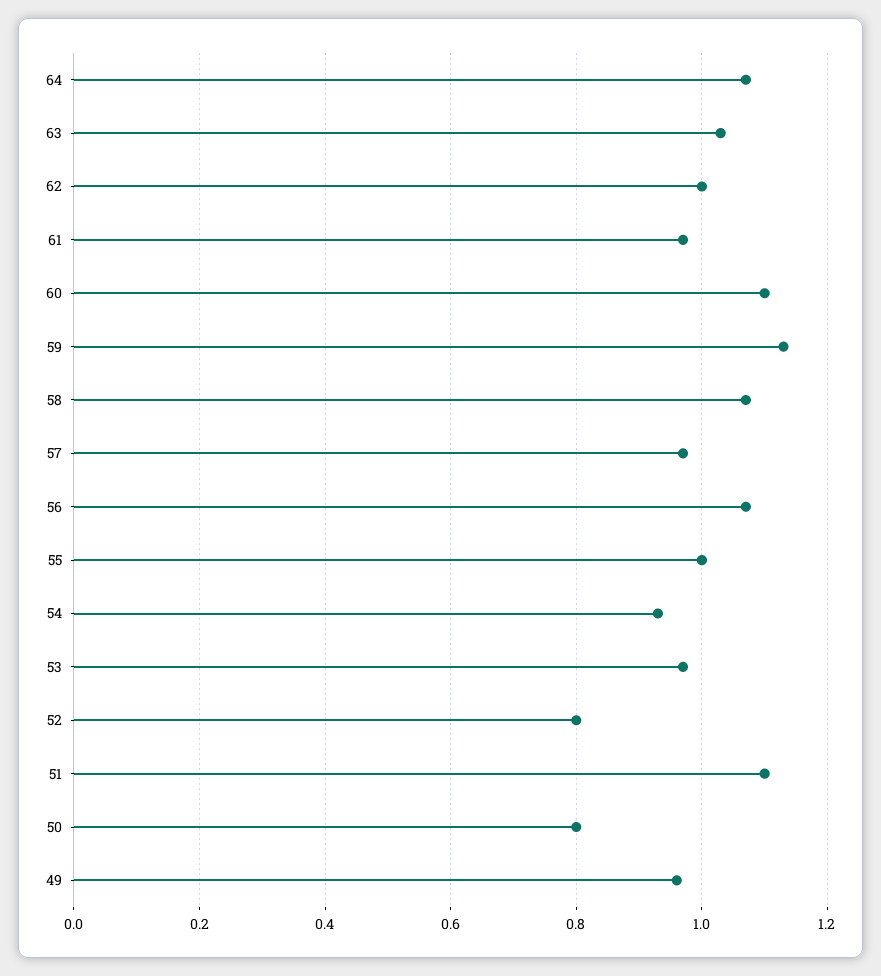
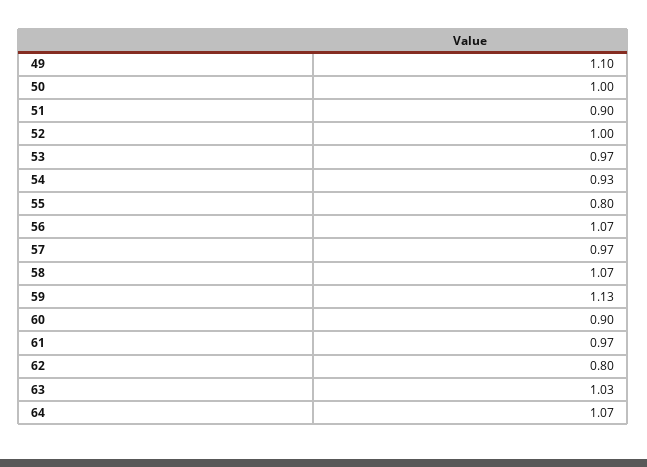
  {
    "64": 1.07,
    "63": 1.03,
-   "62": 1,
+   "62": 0.8,
    "61": 0.97,
-   "60": 1.1,
+   "60": 0.9,
    "59": 1.13,
    "58": 1.07,
    "57": 0.97,
    "56": 1.07,
-   "55": 1,
+   "55": 0.8,
    "54": 0.93,
    "53": 0.97,
-   "52": 0.8,
+   "52": 1,
-   "51": 1.1,
+   "51": 0.9,
-   "50": 0.8,
+   "50": 1,
-   "49": 0.95
+   "49": 1.1
  }

